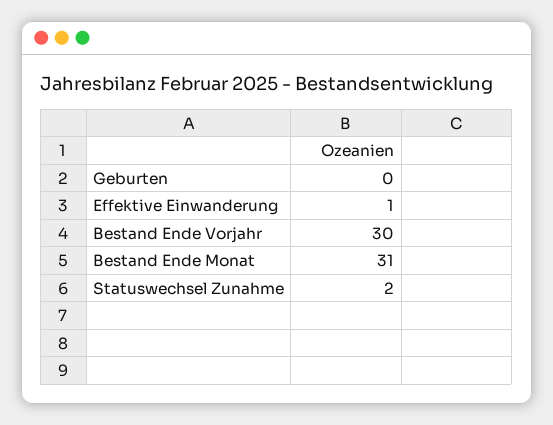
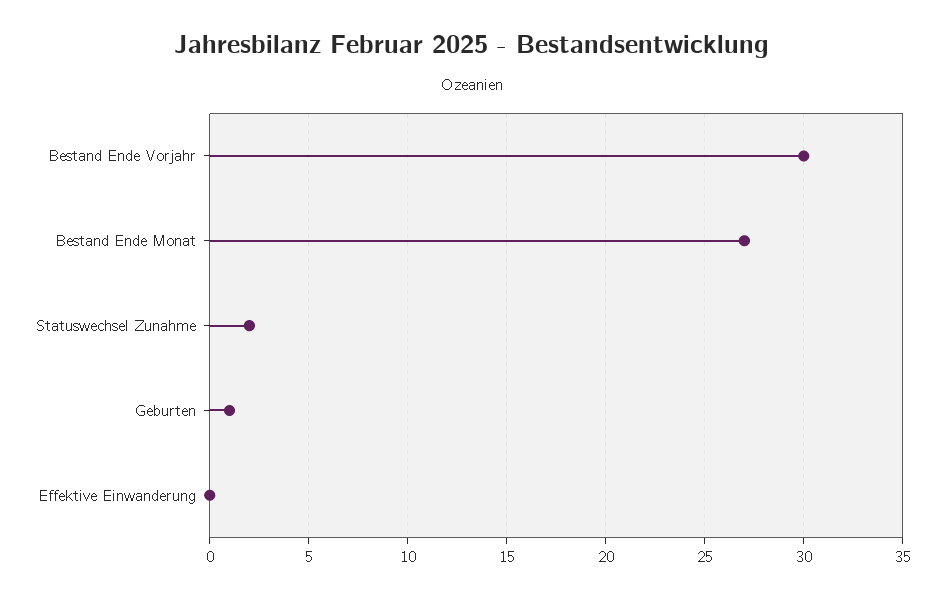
  {
-   "Geburten": 0,
+   "Geburten": 1,
-   "Effektive Einwanderung": 1,
+   "Effektive Einwanderung": 0,
    "Bestand Ende Vorjahr": 30,
-   "Bestand Ende Monat": 31,
+   "Bestand Ende Monat": 27,
    "Statuswechsel Zunahme": 2
  }

